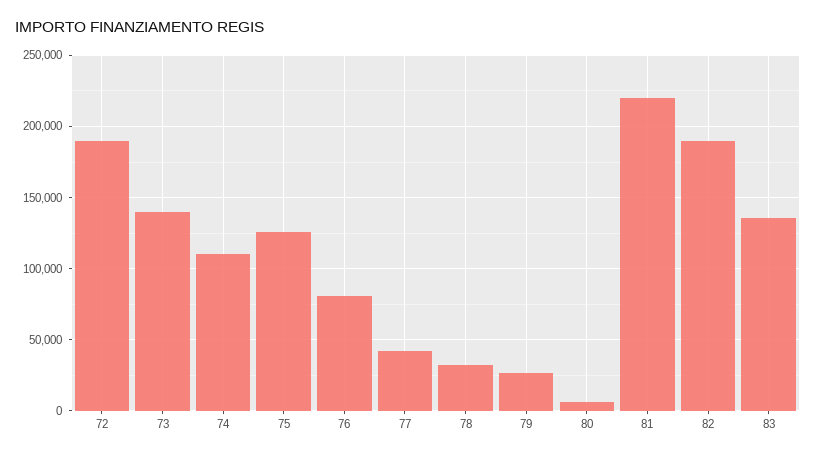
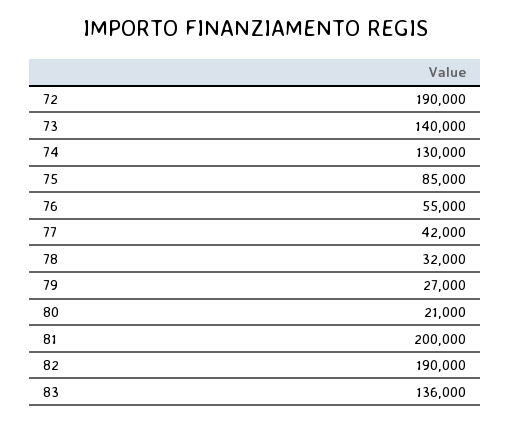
  {
    "72": 190000,
    "73": 140000,
-   "74": 110000,
+   "74": 130000,
-   "75": 125000,
+   "75": 85000,
-   "76": 80000,
+   "76": 55000,
    "77": 42000,
    "78": 32000,
    "79": 27000,
-   "80": 5000,
+   "80": 21000,
-   "81": 220000,
+   "81": 200000,
    "82": 190000,
    "83": 136000
  }

